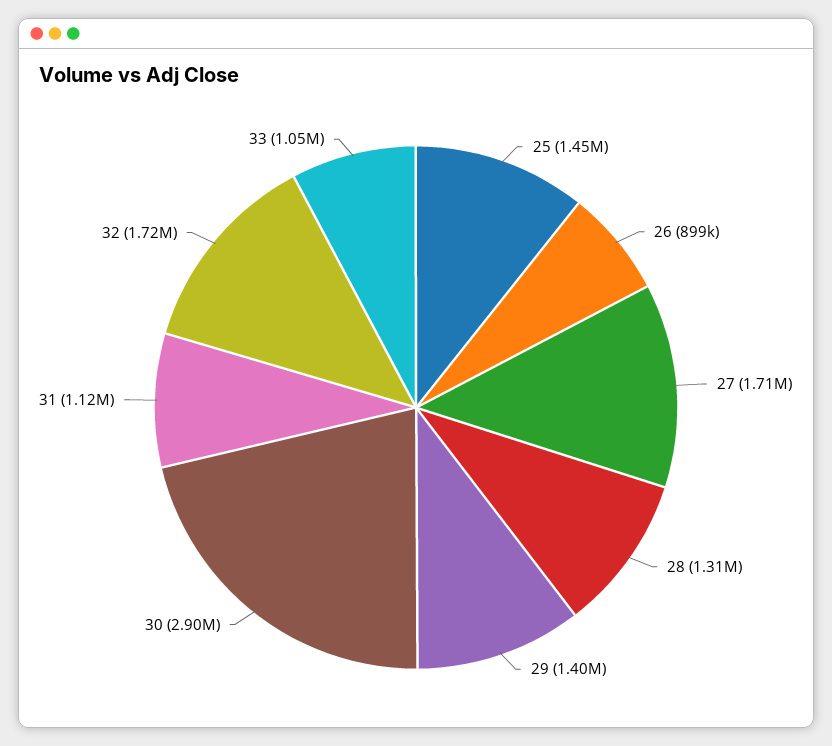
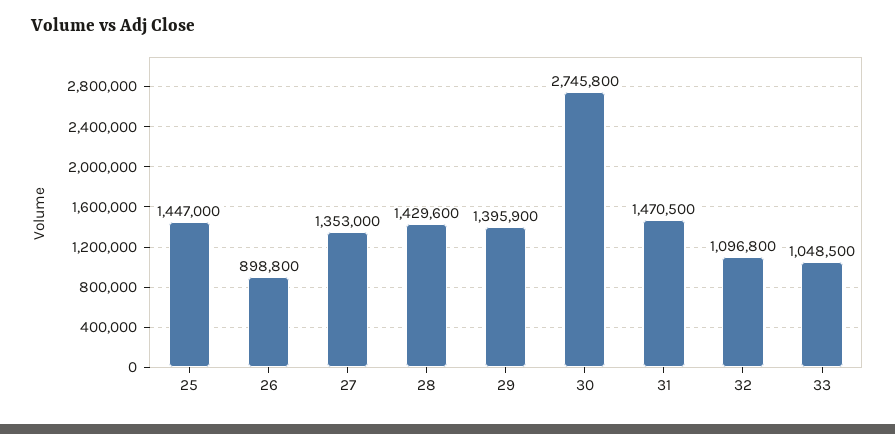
  {
    "25": 1447000,
    "26": 898800,
-   "27": 1710000,
+   "27": 1353000,
-   "28": 1310000,
+   "28": 1429600,
    "29": 1395900,
-   "30": 2900000,
+   "30": 2745800,
-   "31": 1120000,
+   "31": 1470500,
-   "32": 1720000,
+   "32": 1096800,
    "33": 1048500
  }

